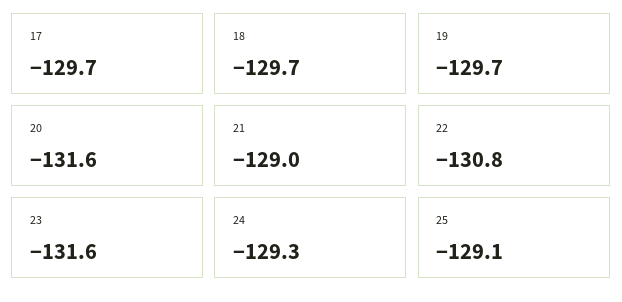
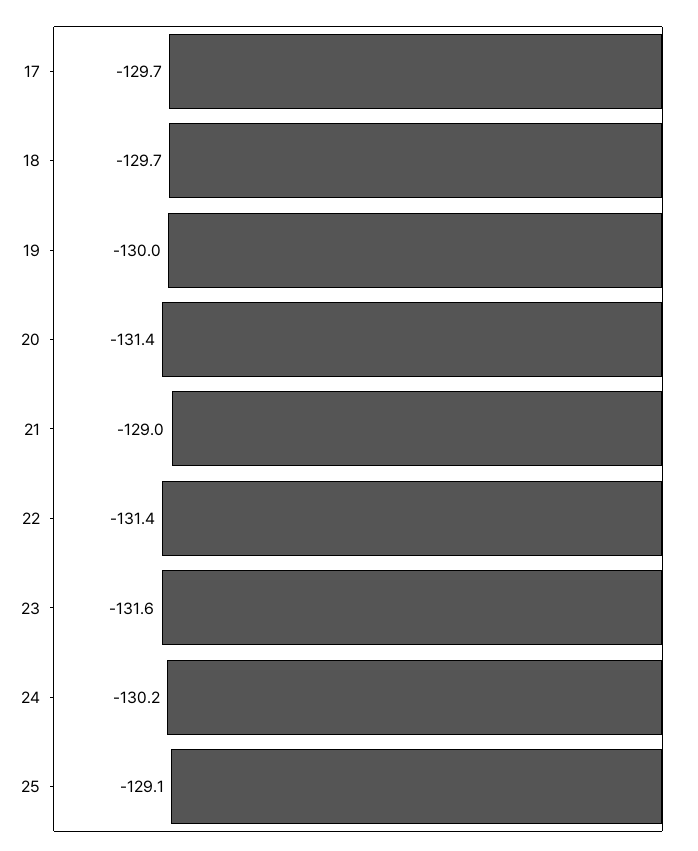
  {
    "17": -129.7,
    "18": -129.7,
-   "19": -129.7,
+   "19": -130,
-   "20": -131.6,
+   "20": -131.4,
    "21": -129,
-   "22": -130.8,
+   "22": -131.4,
    "23": -131.6,
-   "24": -129.3,
+   "24": -130.2,
    "25": -129.1
  }

